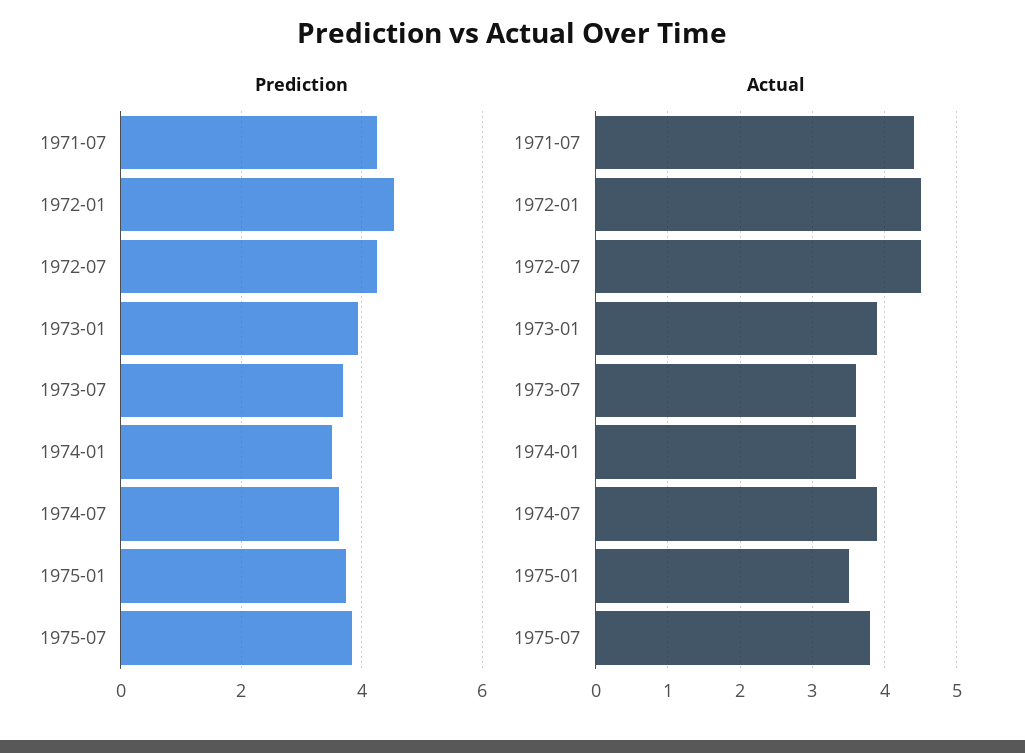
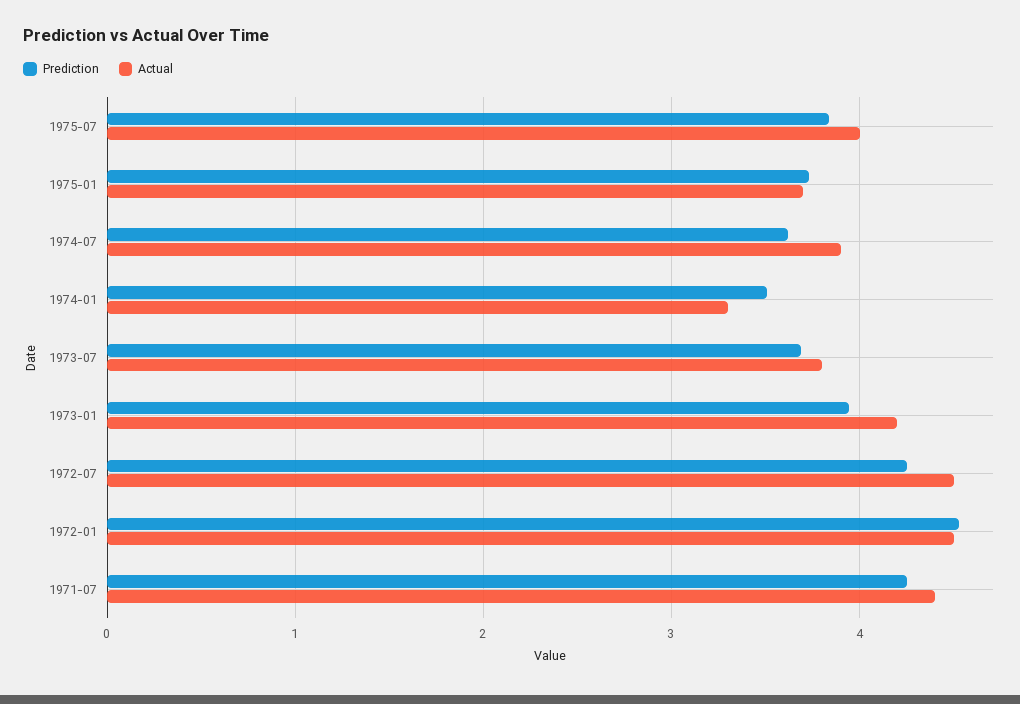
  {
    "Prediction": {
      "1971-07": 4.3,
      "1972-01": 4.5,
      "1972-07": 4.3,
      "1973-01": 3.9,
      "1973-07": 3.7,
      "1974-01": 3.5,
      "1974-07": 3.6,
      "1975-01": 3.7,
      "1975-07": 3.8
    },
    "Actual": {
      "1971-07": 4.4,
      "1972-01": 4.5,
      "1972-07": 4.5,
-     "1973-01": 3.9,
+     "1973-01": 4.2,
-     "1973-07": 3.6,
+     "1973-07": 3.8,
-     "1974-01": 3.6,
+     "1974-01": 3.3,
      "1974-07": 3.9,
-     "1975-01": 3.5,
+     "1975-01": 3.7,
-     "1975-07": 3.8
+     "1975-07": 4
    }
  }

